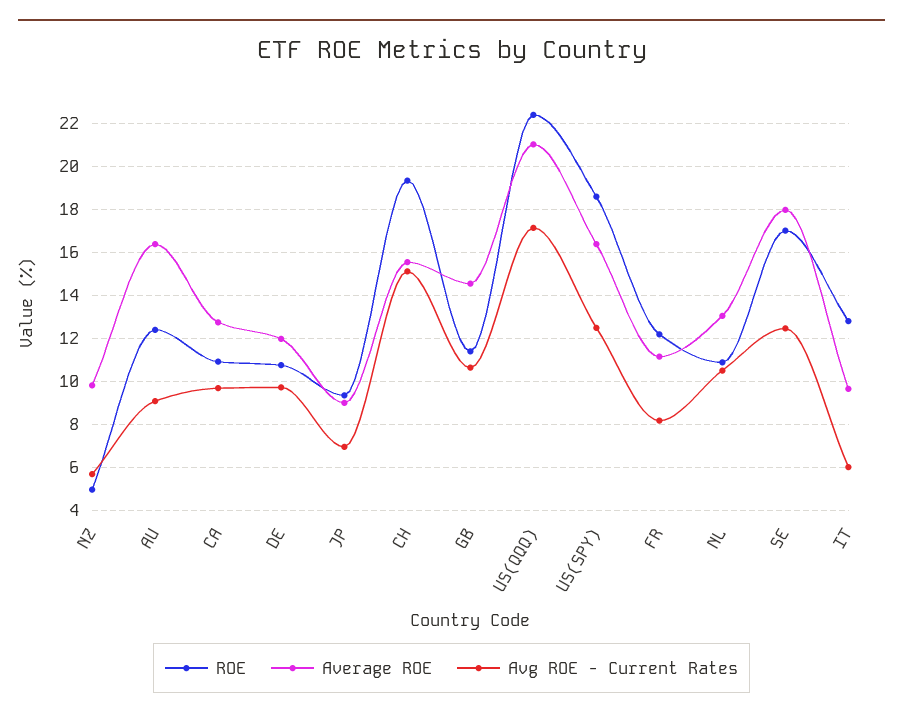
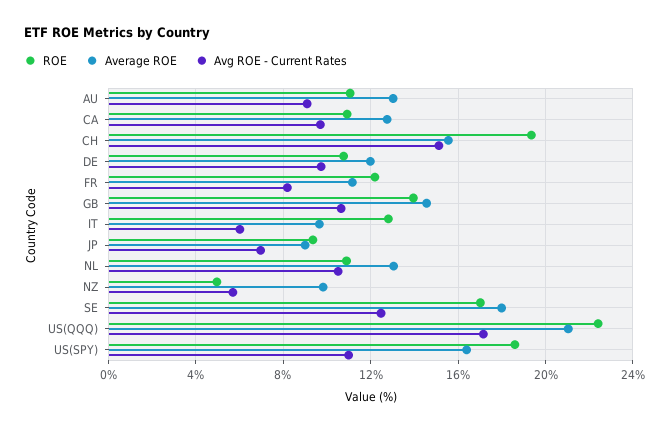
  {
    "ROE": {
      "NZ": 5,
-     "AU": 12.5,
+     "AU": 11,
      "CA": 11,
      "DE": 11,
      "JP": 9.5,
      "CH": 19.5,
-     "GB": 11.5,
+     "GB": 14,
      "US(QQQ)": 22.5,
      "US(SPY)": 18.5,
      "FR": 12,
      "NL": 11,
      "SE": 17,
      "IT": 13
    },
    "Average ROE": {
      "NZ": 10,
-     "AU": 16.5,
+     "AU": 13,
      "CA": 13,
      "DE": 12,
      "JP": 9,
      "CH": 15.5,
      "GB": 14.5,
      "US(QQQ)": 21,
      "US(SPY)": 16.5,
      "FR": 11,
      "NL": 13,
      "SE": 18,
      "IT": 9.5
    },
    "Avg ROE - Current Rates": {
      "NZ": 5.5,
      "AU": 9,
      "CA": 9.5,
      "DE": 9.5,
      "JP": 7,
      "CH": 15,
      "GB": 10.5,
      "US(QQQ)": 17,
-     "US(SPY)": 12.5,
+     "US(SPY)": 11,
      "FR": 8,
      "NL": 10.5,
      "SE": 12.5,
      "IT": 6
    }
  }

